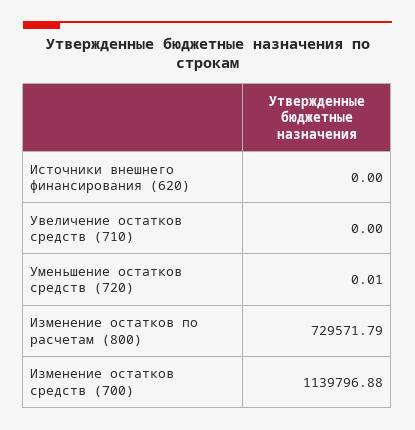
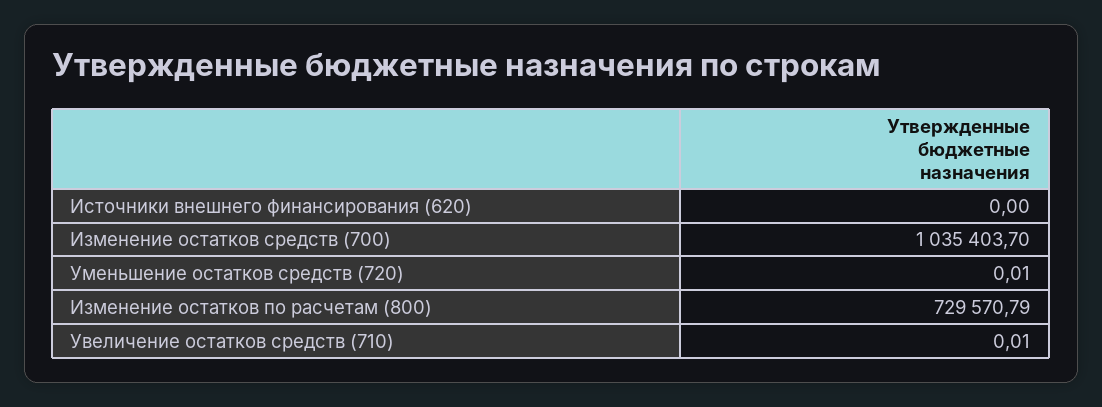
  {
    "Источники внешнего финансирования (620)": 0,
-   "Увеличение остатков средств (710)": 0,
+   "Увеличение остатков средств (710)": 0.01,
    "Уменьшение остатков средств (720)": 0.01,
-   "Изменение остатков по расчетам (800)": 729571.79,
+   "Изменение остатков по расчетам (800)": 729570.79,
-   "Изменение остатков средств (700)": 1139796.88
+   "Изменение остатков средств (700)": 1035403.7
  }

